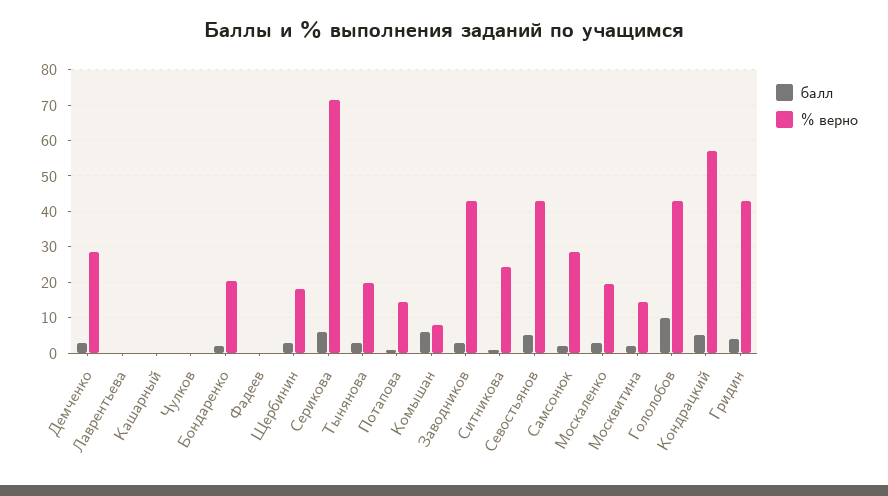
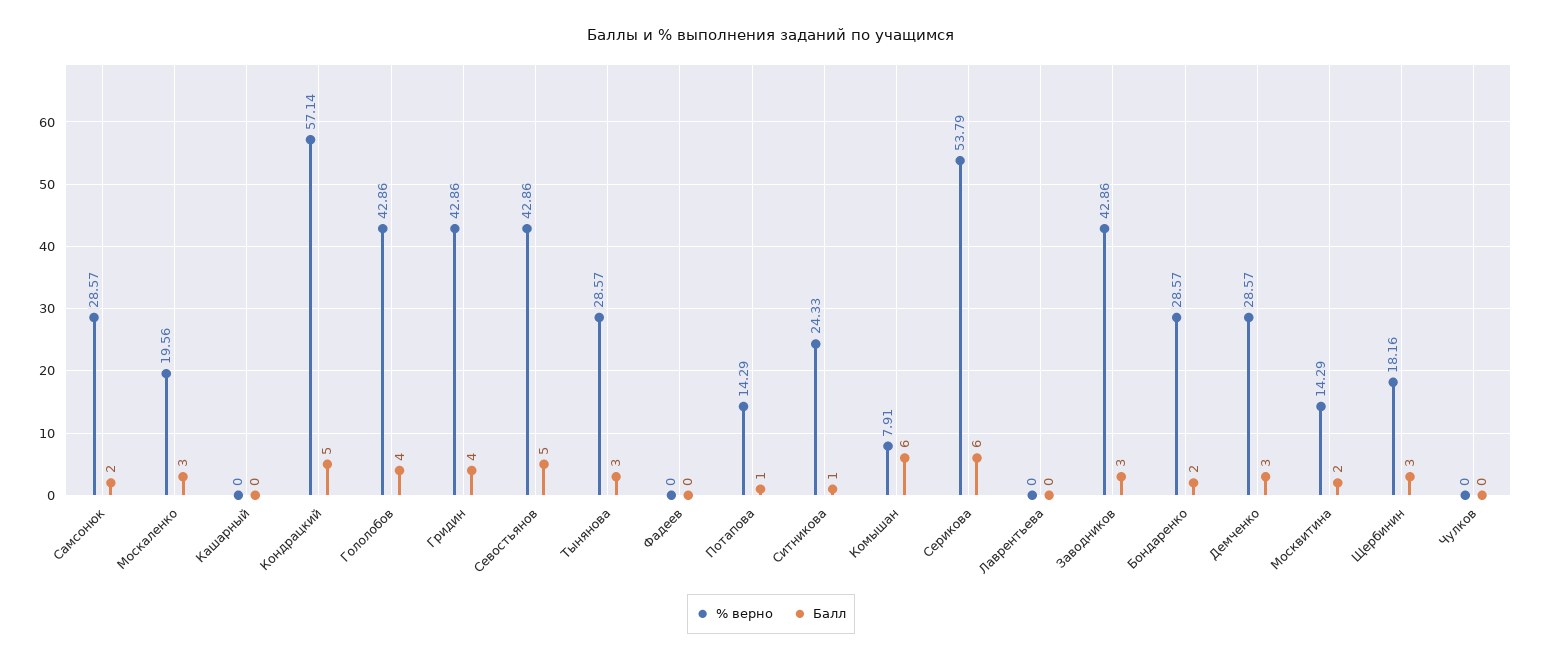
  {
    "балл": {
      "Демченко": 3,
      "Лаврентьева": 0,
      "Кашарный": 0,
      "Чулков": 0,
      "Бондаренко": 2,
      "Фадеев": 0,
      "Щербинин": 3,
      "Серикова": 6,
      "Тынянова": 3,
      "Потапова": 1,
      "Комышан": 6,
      "Заводников": 3,
      "Ситникова": 1,
      "Севостьянов": 5,
      "Самсонюк": 2,
      "Москаленко": 3,
      "Москвитина": 2,
-     "Гололобов": 10,
+     "Гололобов": 4,
      "Кондрацкий": 5,
      "Гридин": 4
    },
    "% верно": {
      "Демченко": 28.57,
      "Лаврентьева": 0,
      "Кашарный": 0,
      "Чулков": 0,
-     "Бондаренко": 20,
+     "Бондаренко": 28.57,
      "Фадеев": 0,
      "Щербинин": 18.16,
-     "Серикова": 72,
+     "Серикова": 53.79,
-     "Тынянова": 20,
+     "Тынянова": 28.57,
      "Потапова": 14.29,
      "Комышан": 7.91,
      "Заводников": 42.86,
      "Ситникова": 24.33,
      "Севостьянов": 42.86,
      "Самсонюк": 28.57,
      "Москаленко": 19.56,
      "Москвитина": 14.29,
      "Гололобов": 42.86,
      "Кондрацкий": 57.14,
      "Гридин": 42.86
    }
  }

